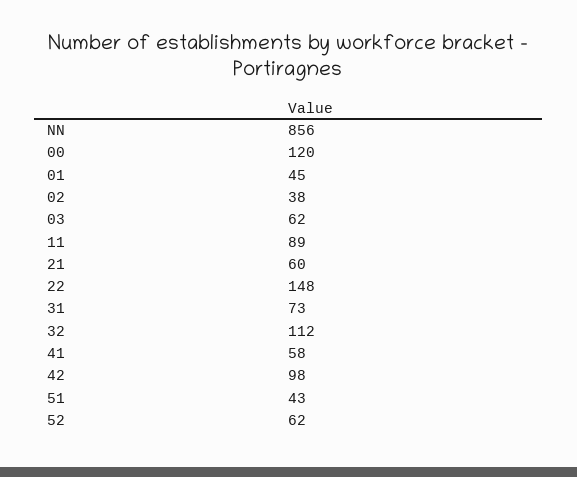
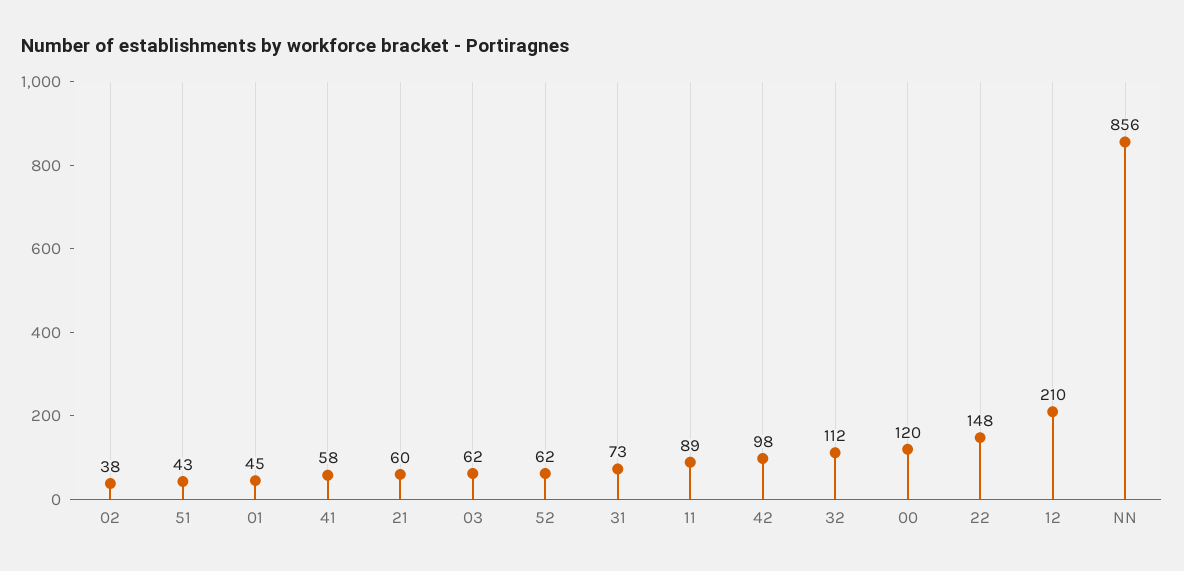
  {
    "NN": 856,
    "00": 120,
    "01": 45,
    "02": 38,
    "03": 62,
    "11": 89,
    "21": 60,
    "22": 148,
    "31": 73,
    "32": 112,
    "41": 58,
    "42": 98,
    "51": 43,
-   "52": 62
+   "52": 62,
+   "12": 210
  }

